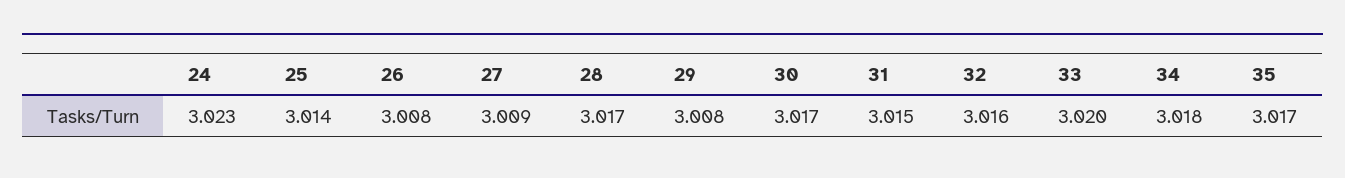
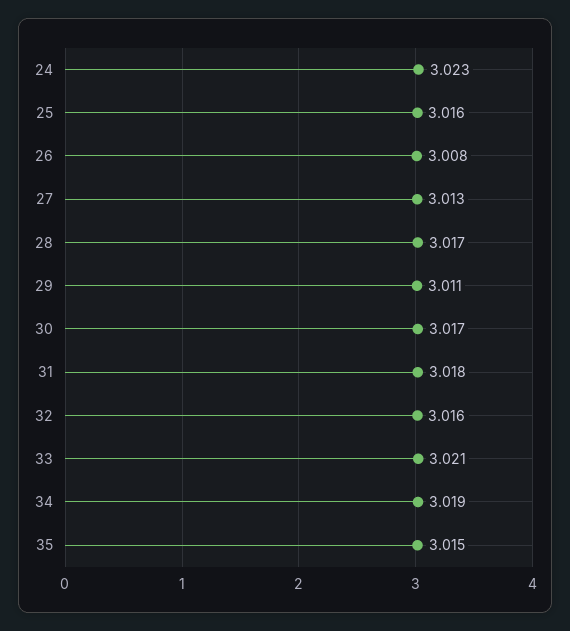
  {
    "24": 3.023,
-   "25": 3.014,
+   "25": 3.016,
    "26": 3.008,
-   "27": 3.009,
+   "27": 3.013,
    "28": 3.017,
-   "29": 3.008,
+   "29": 3.011,
    "30": 3.017,
-   "31": 3.015,
+   "31": 3.018,
    "32": 3.016,
-   "33": 3.02,
+   "33": 3.021,
-   "34": 3.018,
+   "34": 3.019,
-   "35": 3.017
+   "35": 3.015
  }

